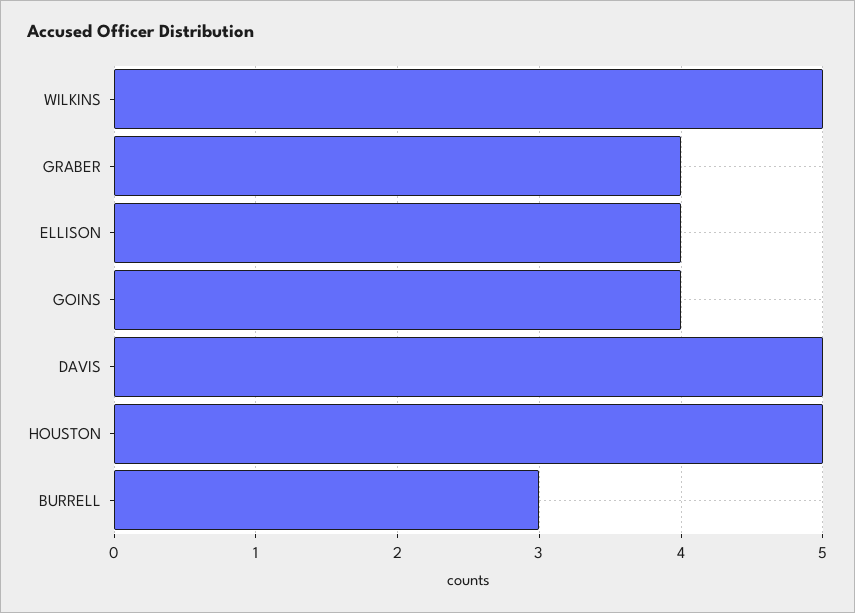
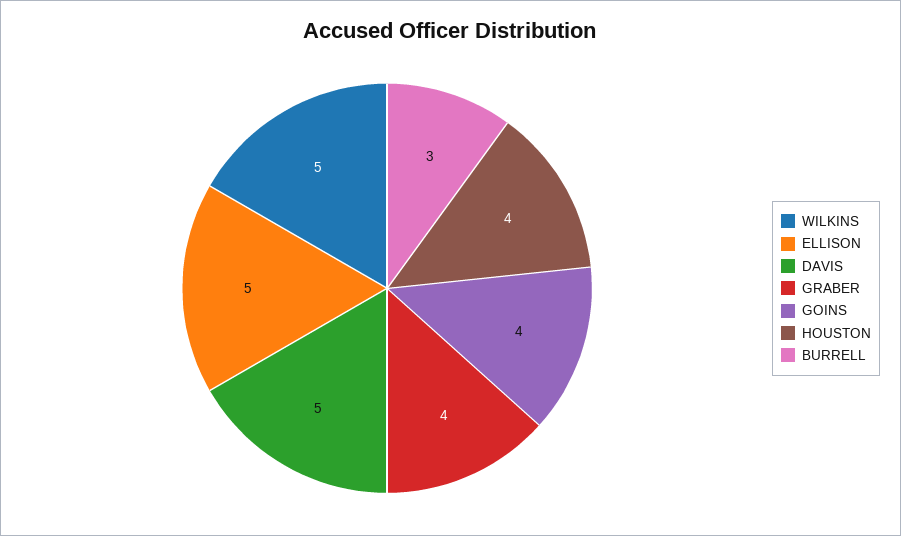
  {
    "WILKINS": 5,
    "GRABER": 4,
-   "ELLISON": 4,
+   "ELLISON": 5,
    "GOINS": 4,
    "DAVIS": 5,
-   "HOUSTON": 5,
+   "HOUSTON": 4,
    "BURRELL": 3
  }

